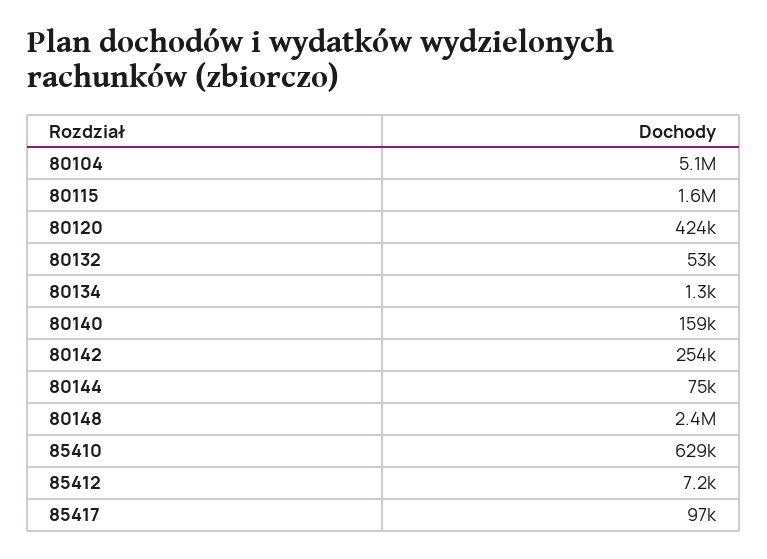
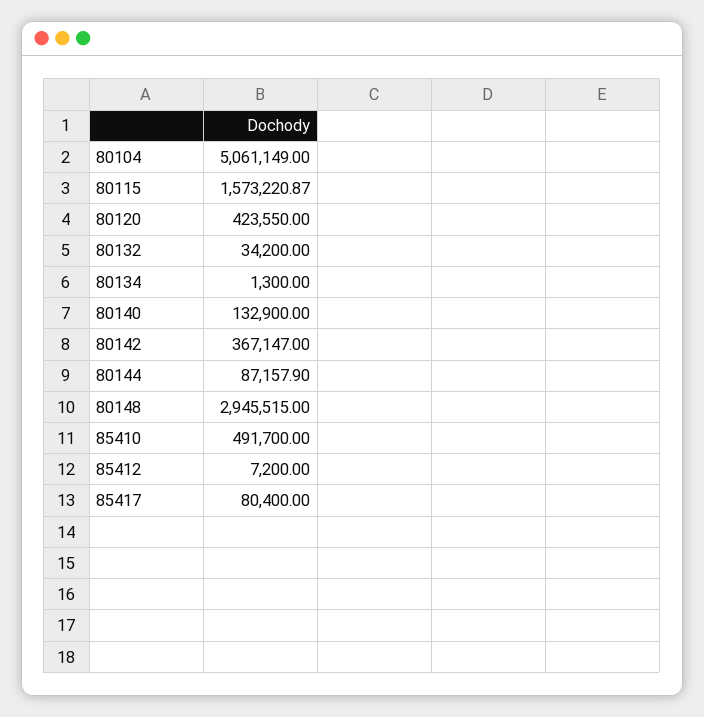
  {
    "80104": 5061149,
    "80115": 1573220.87,
    "80120": 423550,
-   "80132": 53000,
+   "80132": 34200,
    "80134": 1300,
-   "80140": 159000,
+   "80140": 132900,
-   "80142": 254000,
+   "80142": 367147,
-   "80144": 75000,
+   "80144": 87157.9,
-   "80148": 2400000,
+   "80148": 2945515,
-   "85410": 629000,
+   "85410": 491700,
    "85412": 7200,
-   "85417": 97000
+   "85417": 80400
  }

